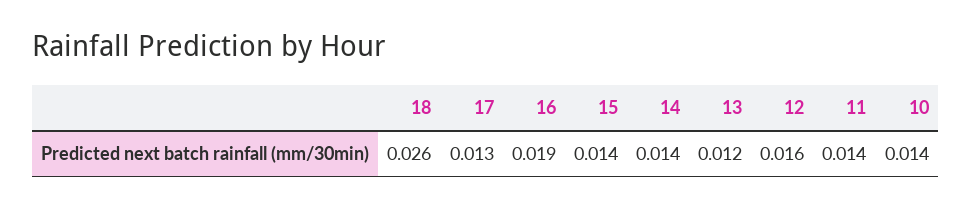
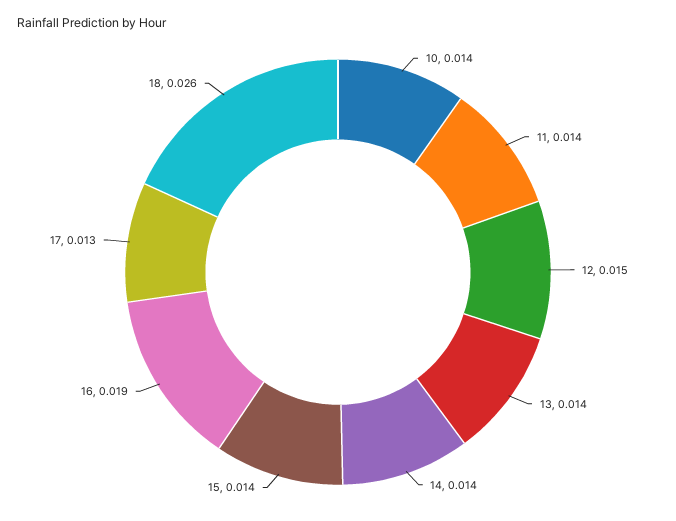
  {
    "18": 0.026,
    "17": 0.013,
    "16": 0.019,
    "15": 0.014,
    "14": 0.014,
-   "13": 0.012,
+   "13": 0.014,
-   "12": 0.016,
+   "12": 0.015,
    "11": 0.014,
    "10": 0.014
  }

